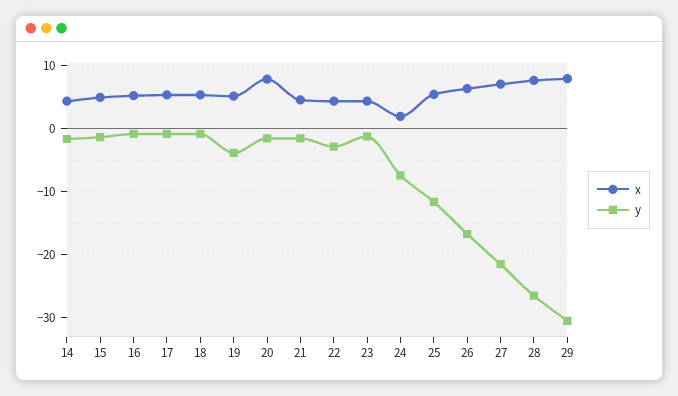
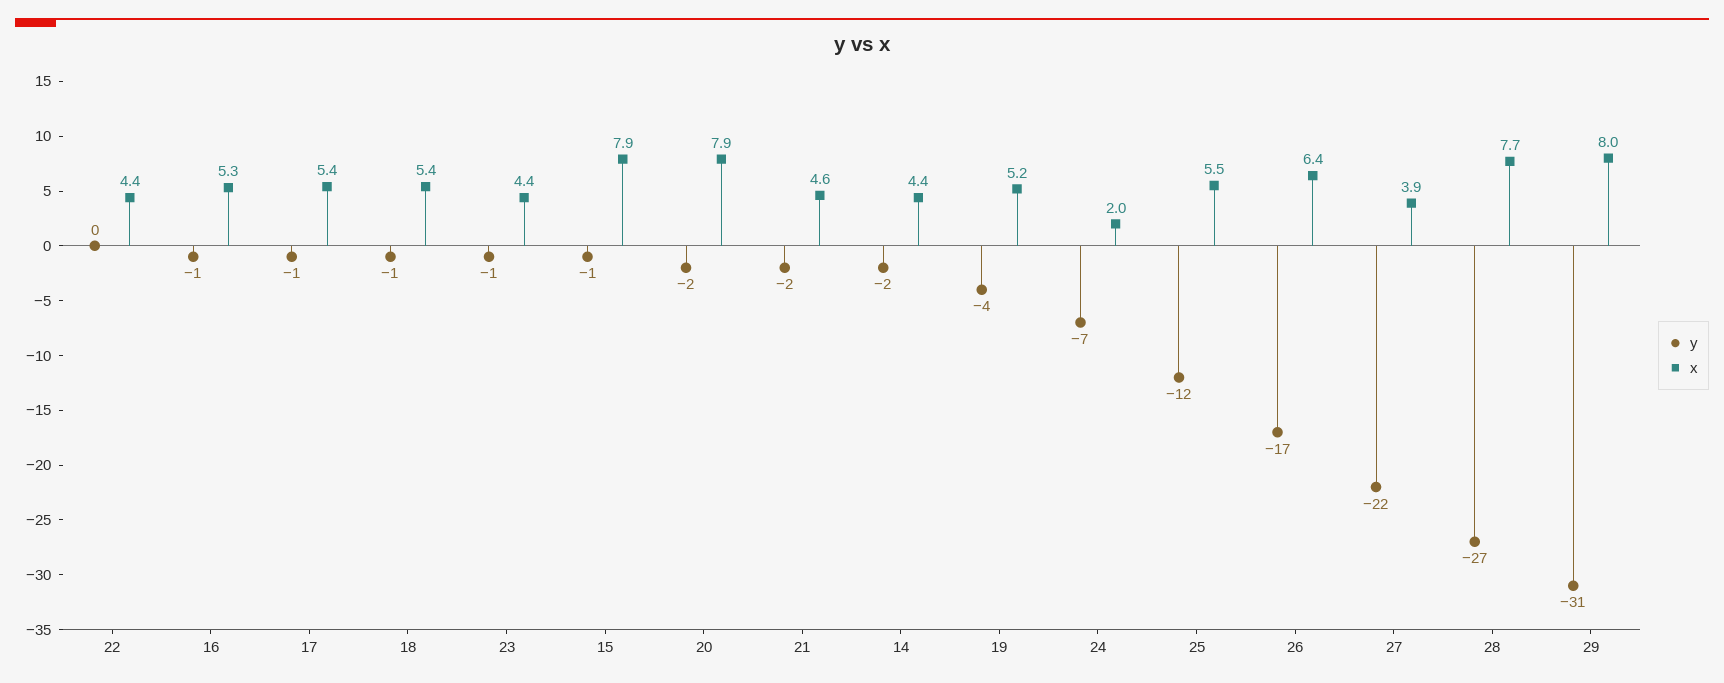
  {
    "x": {
      "14": 4.4,
-     "15": 5,
+     "15": 7.9,
      "16": 5.3,
      "17": 5.4,
      "18": 5.4,
      "19": 5.2,
      "20": 7.9,
      "21": 4.6,
      "22": 4.4,
      "23": 4.4,
      "24": 2,
      "25": 5.5,
      "26": 6.4,
-     "27": 7,
+     "27": 3.9,
      "28": 7.7,
      "29": 8
    },
    "y": {
      "14": -2,
      "15": -1,
      "16": -1,
      "17": -1,
      "18": -1,
      "19": -4,
      "20": -2,
      "21": -2,
-     "22": -3,
+     "22": 0,
      "23": -1,
      "24": -7,
      "25": -12,
      "26": -17,
      "27": -22,
      "28": -27,
      "29": -31
    }
  }

